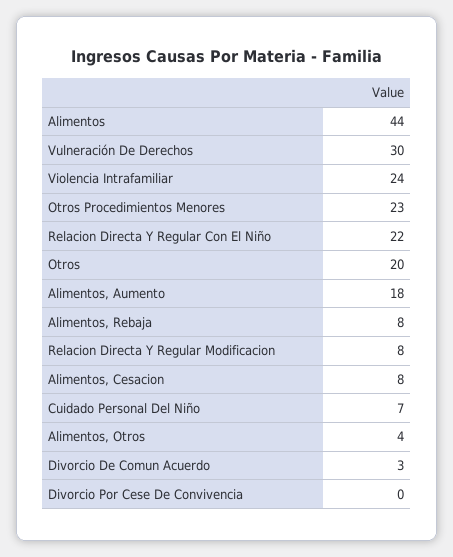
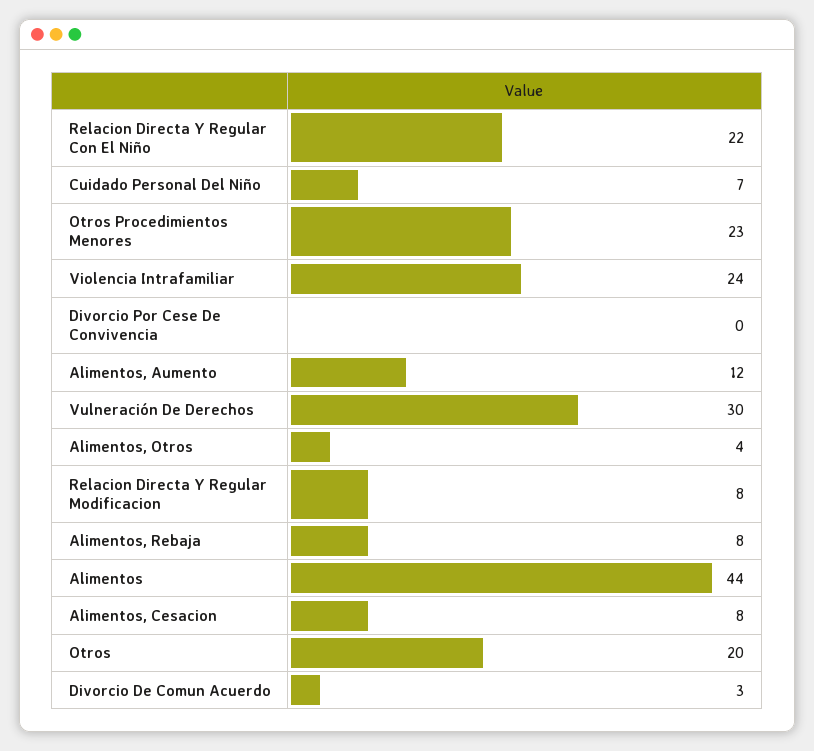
  {
    "Alimentos": 44,
    "Vulneración De Derechos": 30,
    "Violencia Intrafamiliar": 24,
    "Otros Procedimientos Menores": 23,
    "Relacion Directa Y Regular Con El Niño": 22,
    "Otros": 20,
-   "Alimentos, Aumento": 18,
+   "Alimentos, Aumento": 12,
    "Alimentos, Rebaja": 8,
    "Relacion Directa Y Regular Modificacion": 8,
    "Alimentos, Cesacion": 8,
    "Cuidado Personal Del Niño": 7,
    "Alimentos, Otros": 4,
    "Divorcio De Comun Acuerdo": 3,
    "Divorcio Por Cese De Convivencia": 0
  }

